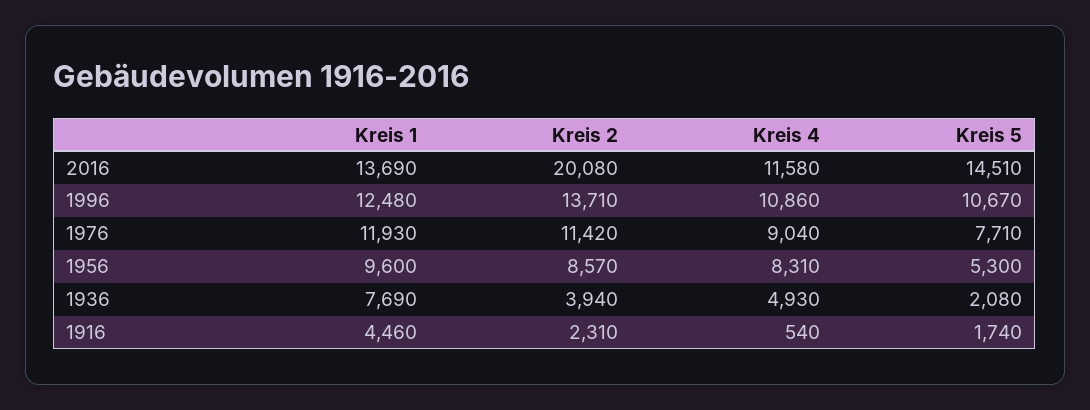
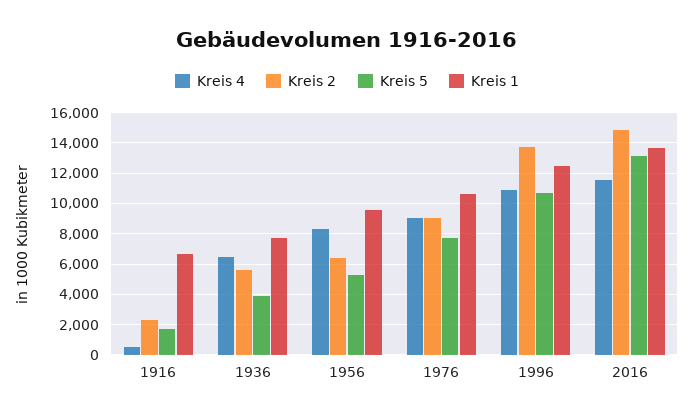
  {
    "Kreis 1": {
      "2016": 13690,
      "1996": 12480,
-     "1976": 11930,
+     "1976": 10500,
      "1956": 9600,
      "1936": 7690,
-     "1916": 4460
+     "1916": 6500
    },
    "Kreis 2": {
-     "2016": 20080,
+     "2016": 15000,
      "1996": 13710,
-     "1976": 11420,
+     "1976": 9000,
-     "1956": 8570,
+     "1956": 6500,
-     "1936": 3940,
+     "1936": 5500,
      "1916": 2310
    },
    "Kreis 4": {
      "2016": 11580,
      "1996": 10860,
      "1976": 9040,
      "1956": 8310,
-     "1936": 4930,
+     "1936": 6500,
      "1916": 540
    },
    "Kreis 5": {
-     "2016": 14510,
+     "2016": 13000,
      "1996": 10670,
      "1976": 7710,
      "1956": 5300,
-     "1936": 2080,
+     "1936": 4000,
      "1916": 1740
    }
  }

